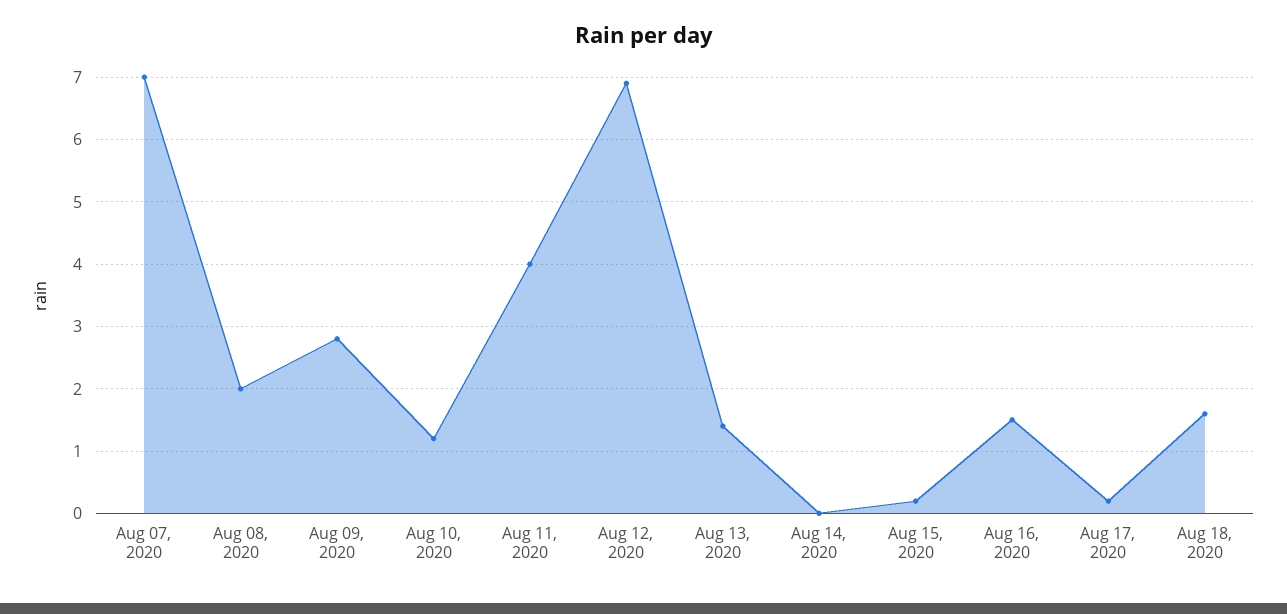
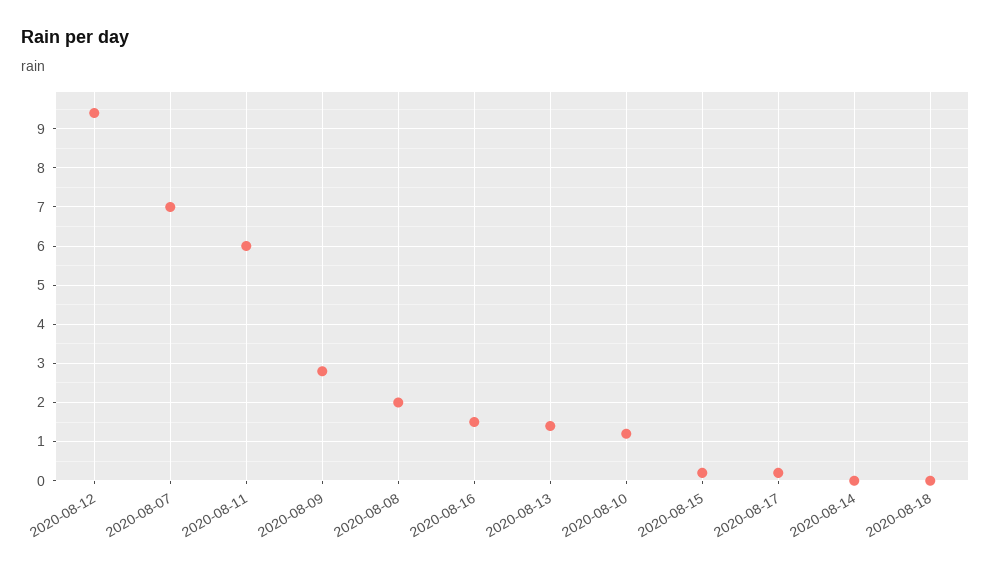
  {
    "Aug 07, 2020": 7,
    "Aug 08, 2020": 2,
    "Aug 09, 2020": 2.8,
    "Aug 10, 2020": 1.2,
-   "Aug 11, 2020": 4,
+   "Aug 11, 2020": 6,
-   "Aug 12, 2020": 6.9,
+   "Aug 12, 2020": 9.5,
    "Aug 13, 2020": 1.4,
    "Aug 14, 2020": 0,
    "Aug 15, 2020": 0.2,
    "Aug 16, 2020": 1.5,
    "Aug 17, 2020": 0.2,
-   "Aug 18, 2020": 1.6
+   "Aug 18, 2020": 0
  }

